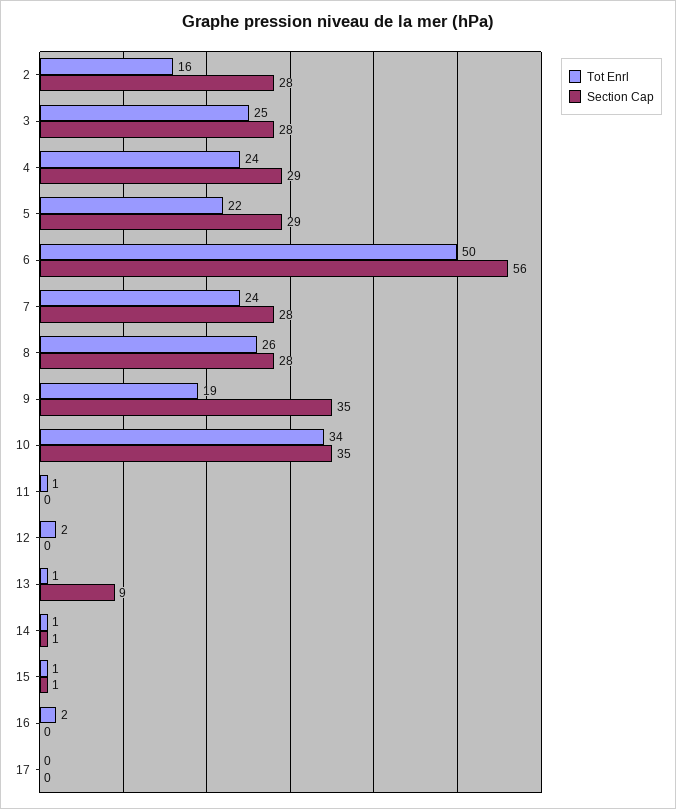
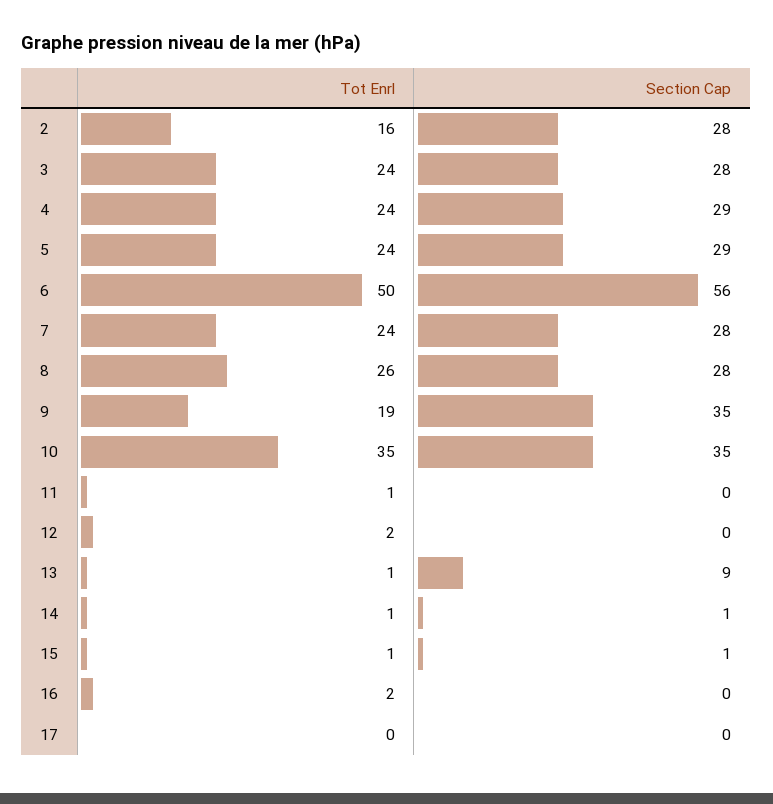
  {
    "Tot Enrl": {
      "2": 16,
-     "3": 25,
+     "3": 24,
      "4": 24,
-     "5": 22,
+     "5": 24,
      "6": 50,
      "7": 24,
      "8": 26,
      "9": 19,
-     "10": 34,
+     "10": 35,
      "11": 1,
      "12": 2,
      "13": 1,
      "14": 1,
      "15": 1,
      "16": 2,
      "17": 0
    },
    "Section Cap": {
      "2": 28,
      "3": 28,
      "4": 29,
      "5": 29,
      "6": 56,
      "7": 28,
      "8": 28,
      "9": 35,
      "10": 35,
      "11": 0,
      "12": 0,
      "13": 9,
      "14": 1,
      "15": 1,
      "16": 0,
      "17": 0
    }
  }

